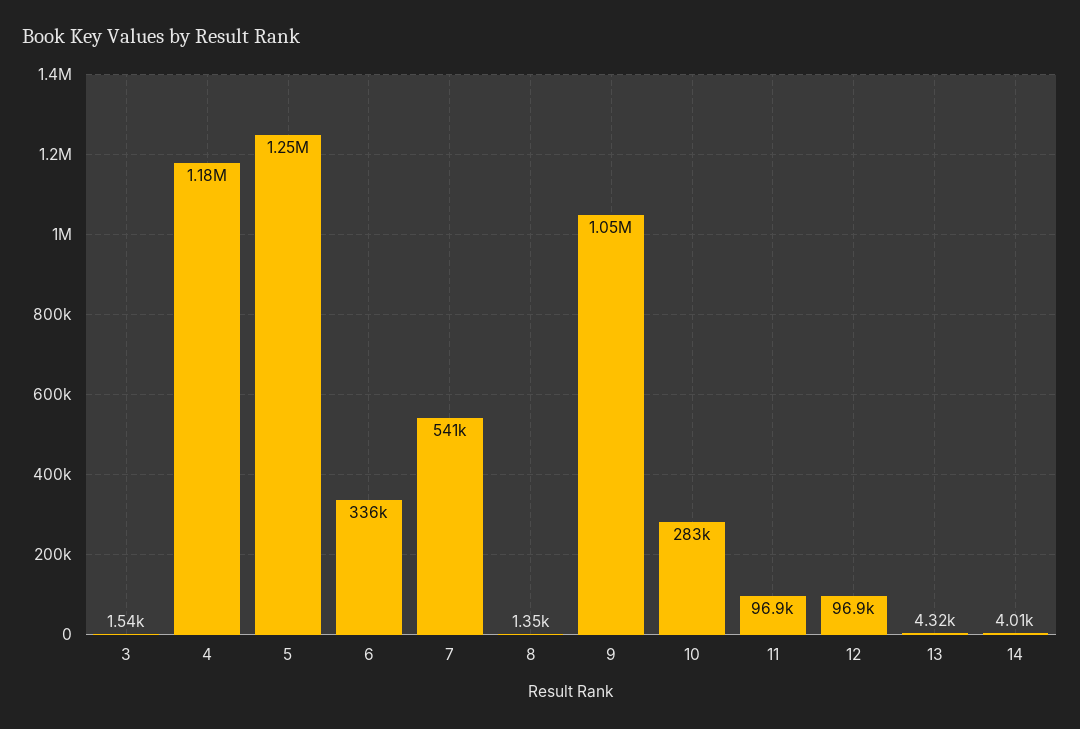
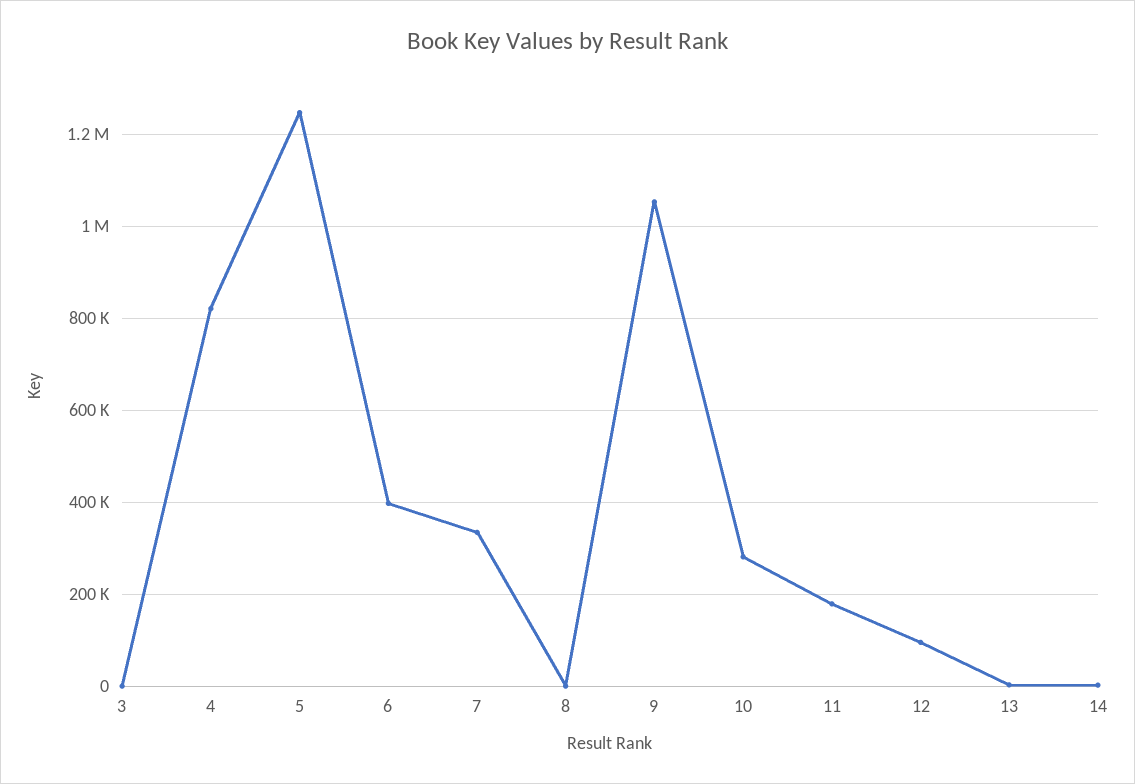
  {
    "3": 1540,
-   "4": 1180000,
+   "4": 820000,
    "5": 1250000,
-   "6": 336000,
+   "6": 400000,
-   "7": 541000,
+   "7": 340000,
    "8": 1350,
    "9": 1050000,
    "10": 283000,
-   "11": 96900,
+   "11": 180000,
    "12": 96900,
    "13": 4320,
    "14": 4010
  }

